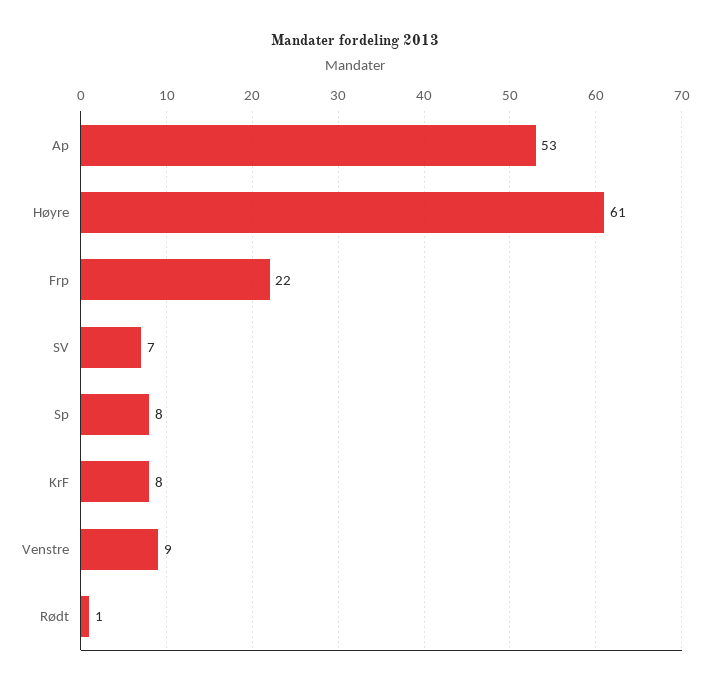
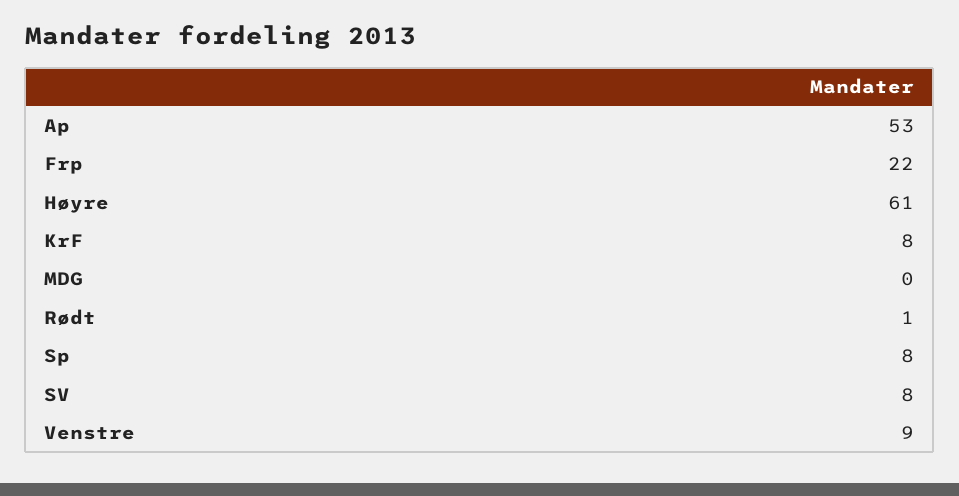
  {
    "Ap": 53,
    "Høyre": 61,
    "Frp": 22,
-   "SV": 7,
+   "SV": 8,
    "Sp": 8,
    "KrF": 8,
    "Venstre": 9,
-   "Rødt": 1
+   "Rødt": 1,
+   "MDG": 0
  }

